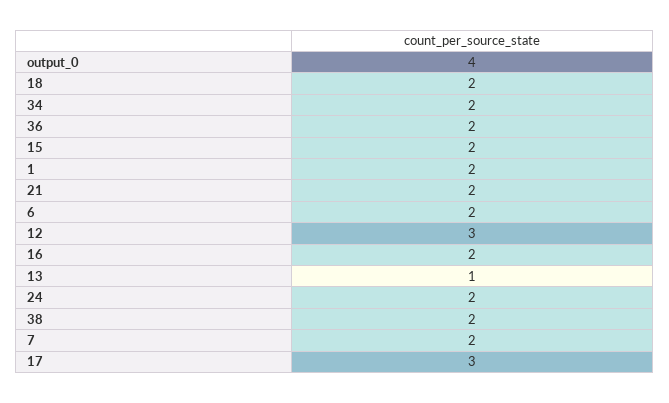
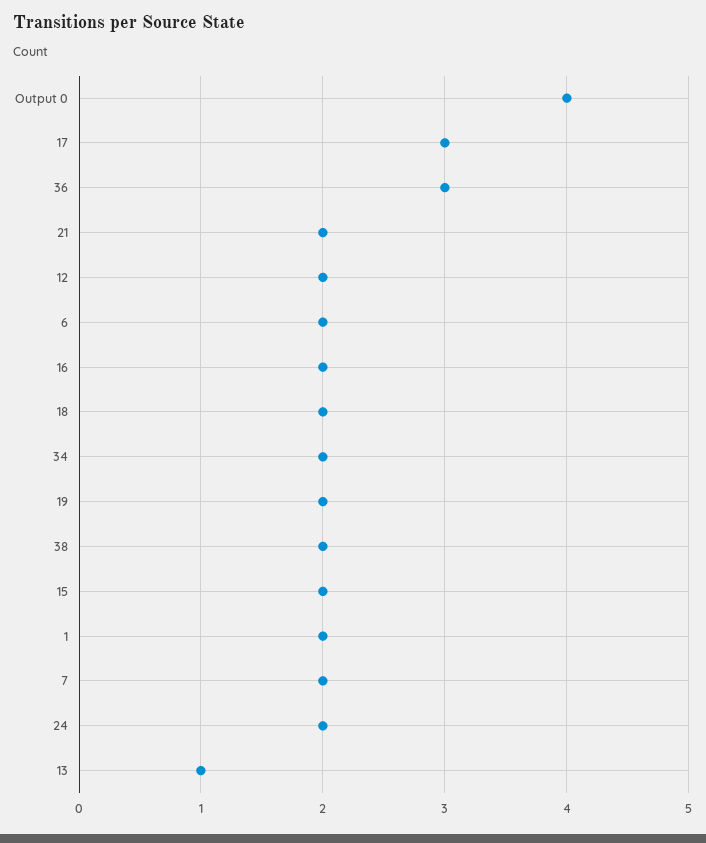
  {
    "output_0": 4,
    "18": 2,
    "34": 2,
-   "36": 2,
+   "36": 3,
    "15": 2,
    "1": 2,
    "21": 2,
    "6": 2,
-   "12": 3,
+   "12": 2,
    "16": 2,
    "13": 1,
    "24": 2,
    "38": 2,
    "7": 2,
-   "17": 3
+   "17": 3,
+   "19": 2
  }

